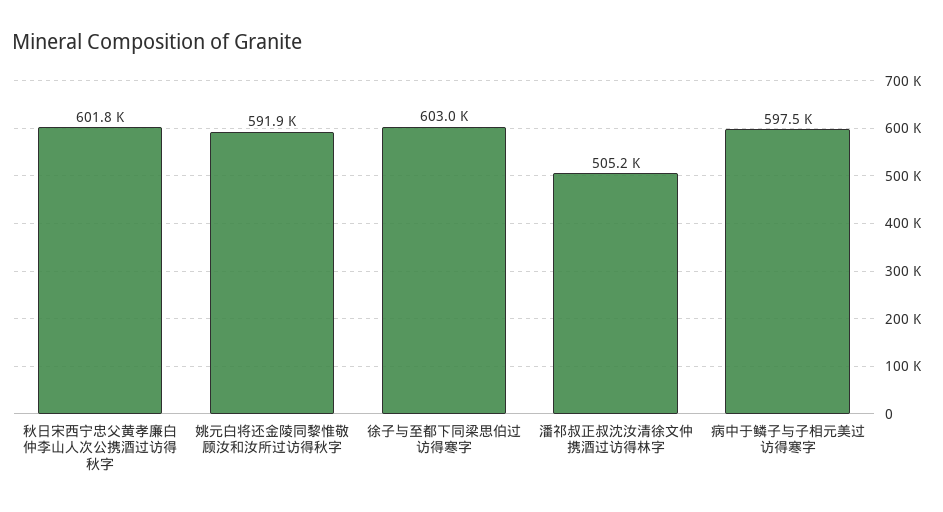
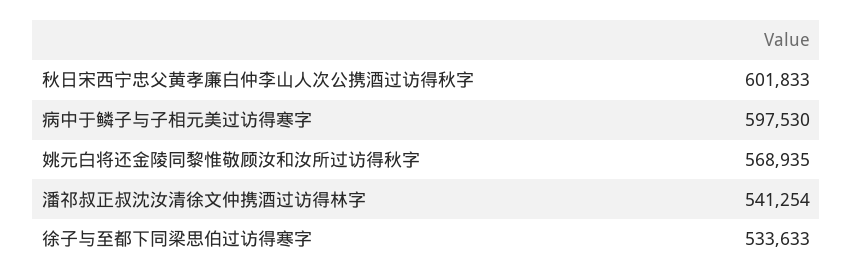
  {
    "秋日宋西宁忠父黄孝廉白仲李山人次公携酒过访得秋字": 601833,
-   "姚元白将还金陵同黎惟敬顾汝和汝所过访得秋字": 591900,
+   "姚元白将还金陵同黎惟敬顾汝和汝所过访得秋字": 568935,
-   "徐子与至都下同梁思伯过访得寒字": 603000,
+   "徐子与至都下同梁思伯过访得寒字": 533633,
-   "潘祁叔正叔沈汝清徐文仲携酒过访得林字": 505200,
+   "潘祁叔正叔沈汝清徐文仲携酒过访得林字": 541254,
    "病中于鳞子与子相元美过访得寒字": 597530
  }

